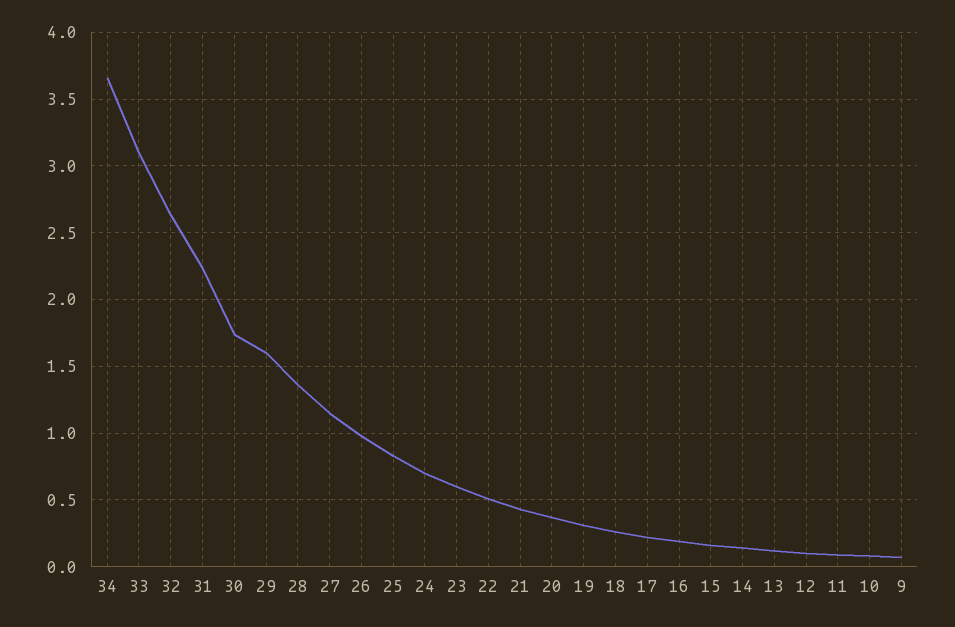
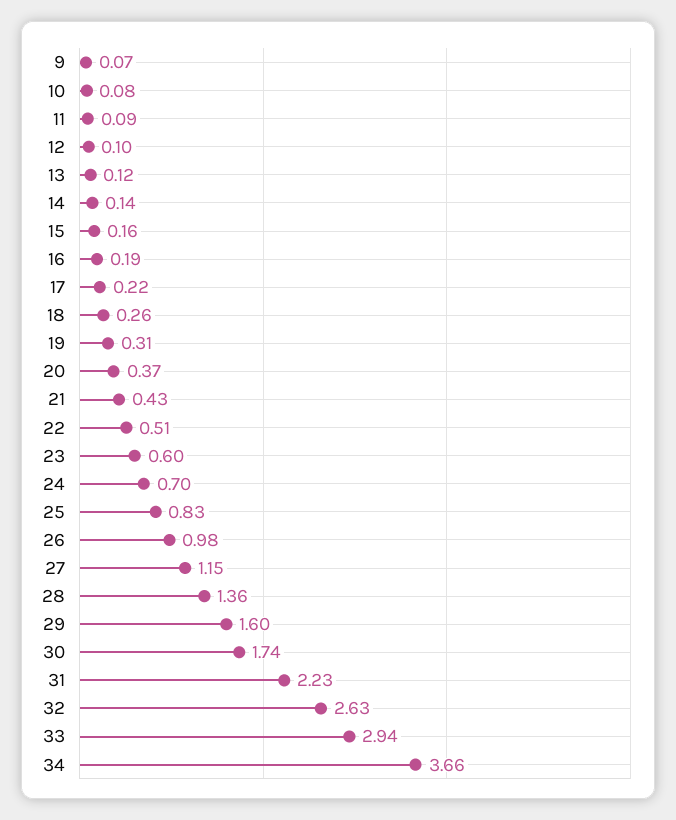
  {
    "34": 3.66,
-   "33": 3.1,
+   "33": 2.94,
    "32": 2.63,
    "31": 2.23,
    "30": 1.74,
    "29": 1.6,
    "28": 1.36,
    "27": 1.15,
    "26": 0.98,
    "25": 0.83,
    "24": 0.7,
    "23": 0.6,
    "22": 0.51,
    "21": 0.43,
    "20": 0.37,
    "19": 0.31,
    "18": 0.26,
    "17": 0.22,
    "16": 0.19,
    "15": 0.16,
    "14": 0.14,
    "13": 0.12,
    "12": 0.1,
    "11": 0.09,
    "10": 0.08,
    "9": 0.07
  }

